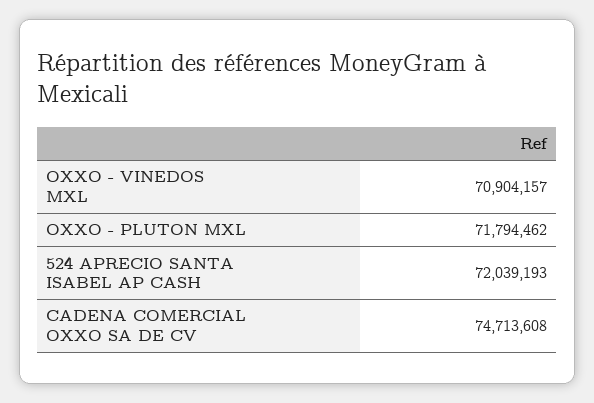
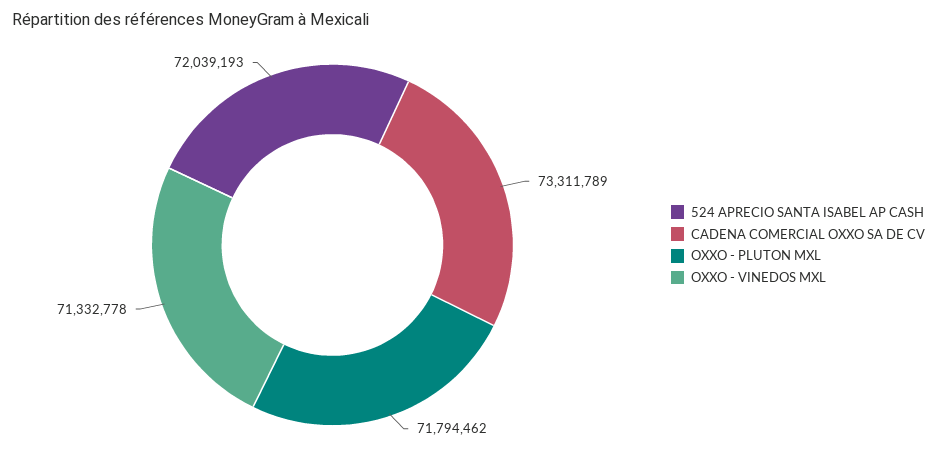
  {
-   "OXXO - VINEDOS MXL": 70904157,
+   "OXXO - VINEDOS MXL": 71332778,
    "OXXO - PLUTON MXL": 71794462,
    "524 APRECIO SANTA ISABEL AP CASH": 72039193,
-   "CADENA COMERCIAL OXXO SA DE CV": 74713608
+   "CADENA COMERCIAL OXXO SA DE CV": 73311789
  }

